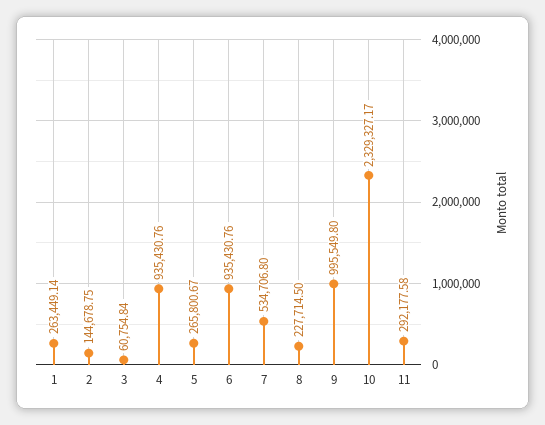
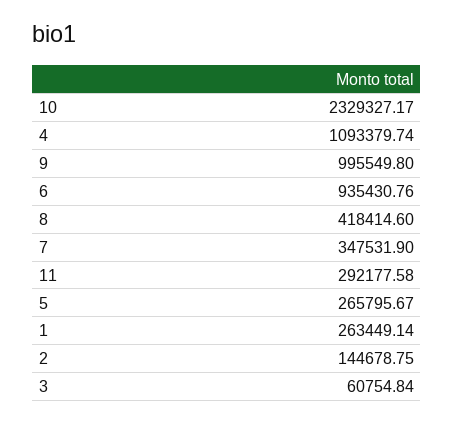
  {
    "1": 263449.14,
    "2": 144678.75,
    "3": 60754.84,
-   "4": 935430.76,
+   "4": 1093379.74,
-   "5": 265800.67,
+   "5": 265795.67,
    "6": 935430.76,
-   "7": 534706.8,
+   "7": 347531.9,
-   "8": 227714.5,
+   "8": 418414.6,
    "9": 995549.8,
    "10": 2329327.17,
    "11": 292177.58
  }

